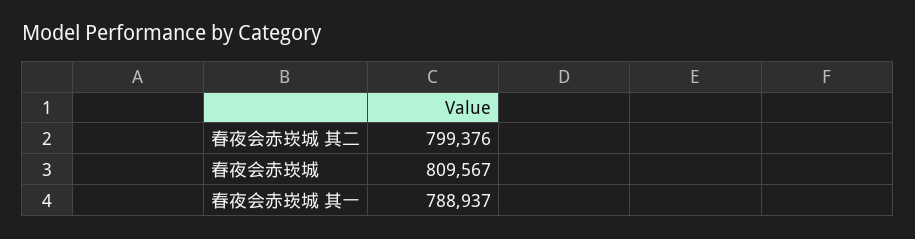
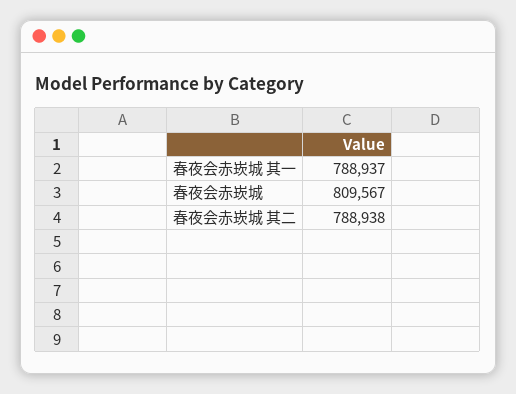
  {
-   "春夜会赤崁城 其二": 799376,
+   "春夜会赤崁城 其二": 788938,
    "春夜会赤崁城": 809567,
    "春夜会赤崁城 其一": 788937
  }

